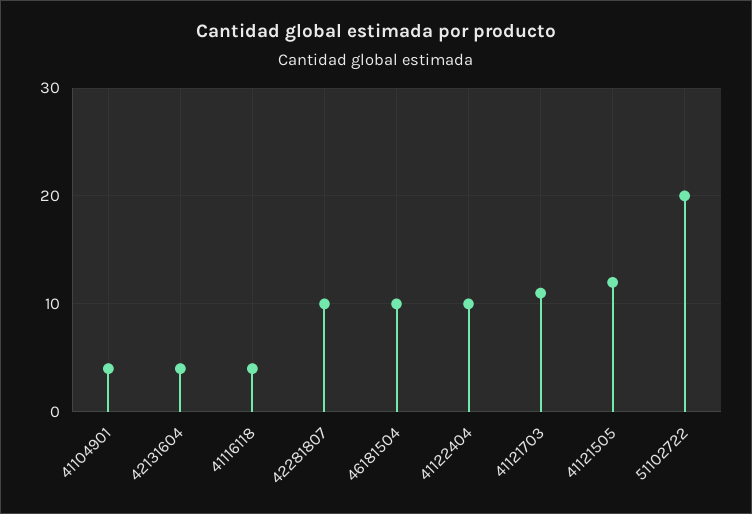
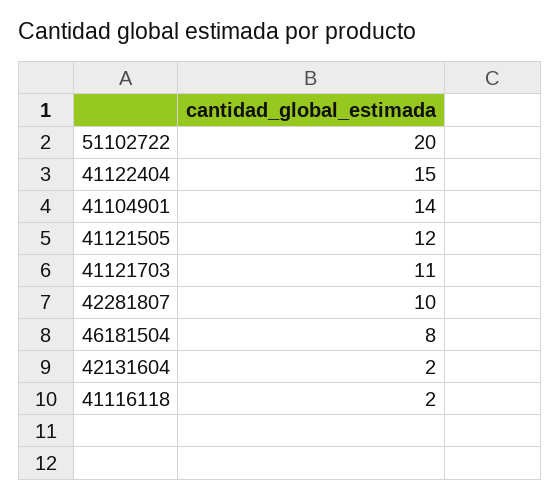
  {
-   "41104901": 4,
+   "41104901": 14,
-   "42131604": 4,
+   "42131604": 2,
-   "41116118": 4,
+   "41116118": 2,
    "42281807": 10,
-   "46181504": 10,
+   "46181504": 8,
-   "41122404": 10,
+   "41122404": 15,
    "41121703": 11,
    "41121505": 12,
    "51102722": 20
  }

